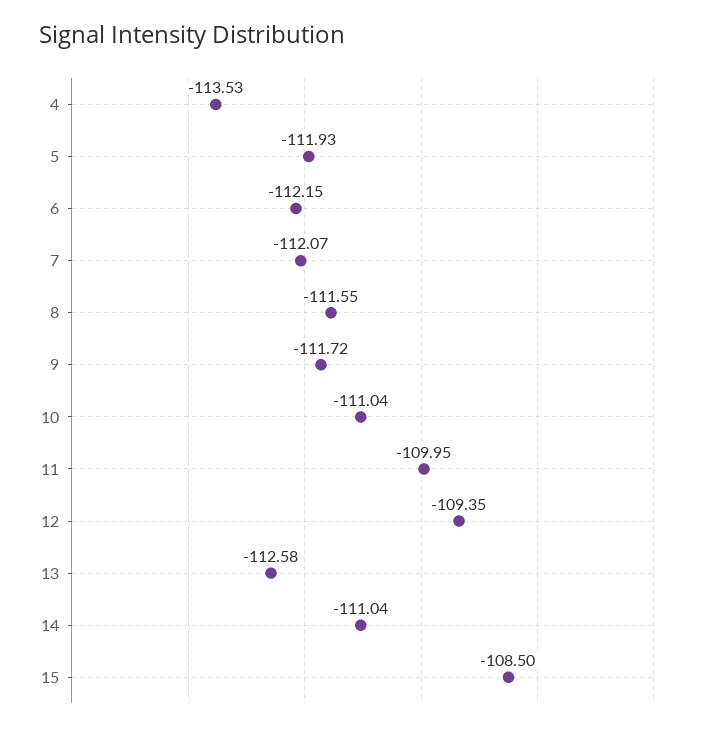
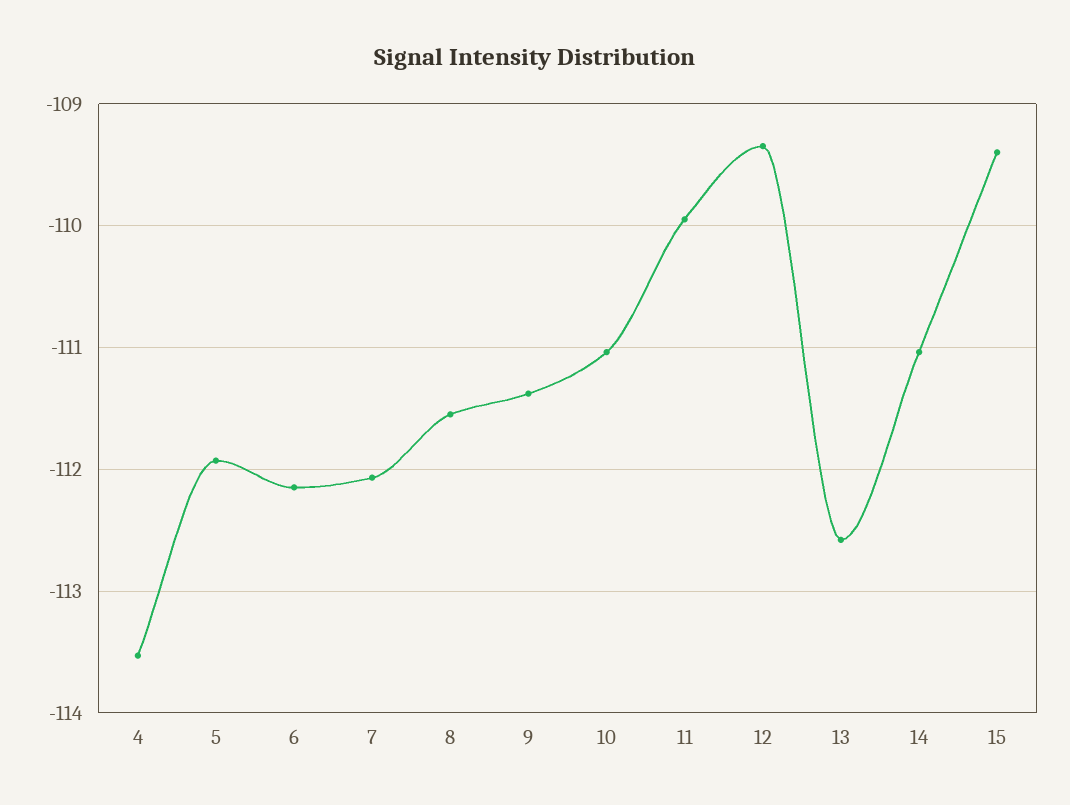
  {
    "4": -113.53,
    "5": -111.93,
    "6": -112.15,
    "7": -112.07,
    "8": -111.55,
-   "9": -111.72,
+   "9": -111.4,
    "10": -111.04,
    "11": -109.95,
    "12": -109.35,
    "13": -112.58,
    "14": -111.04,
-   "15": -108.5
+   "15": -109.4
  }

